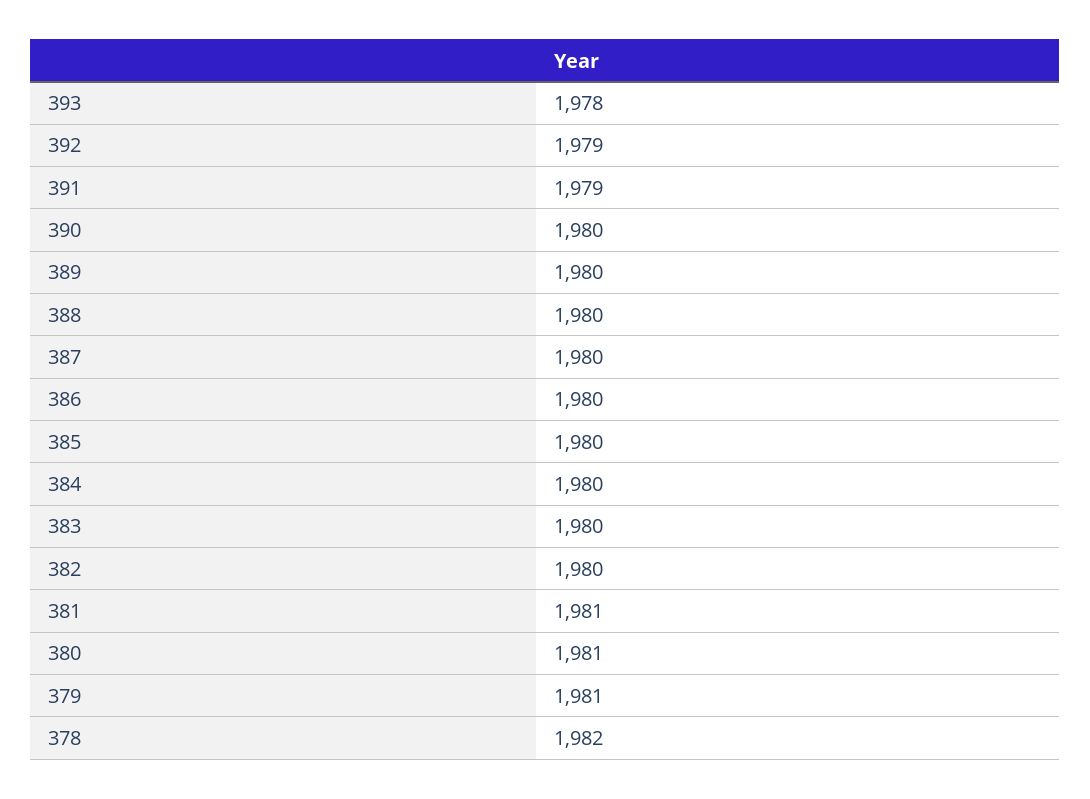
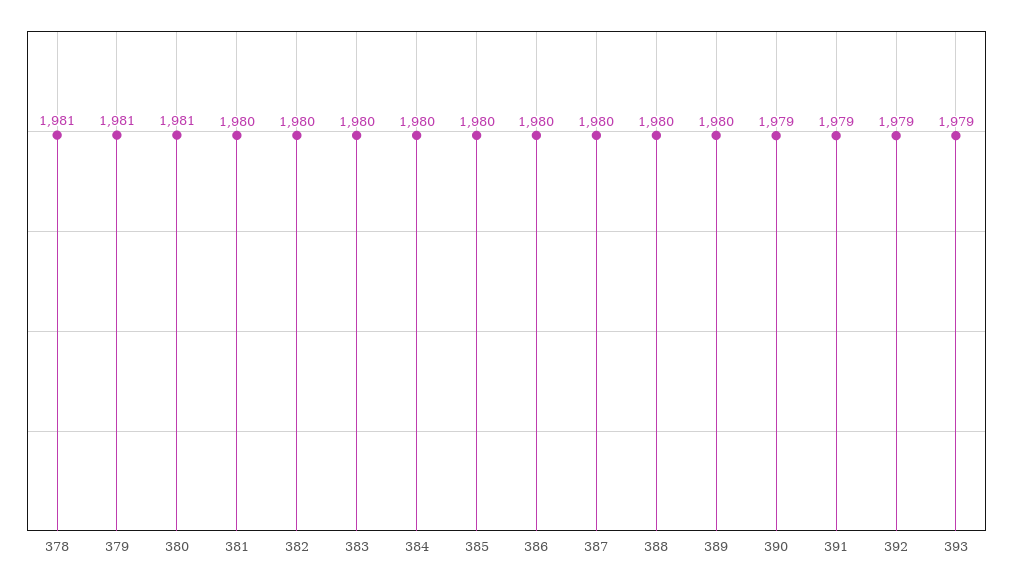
  {
-   "393": 1978,
+   "393": 1979,
    "392": 1979,
    "391": 1979,
-   "390": 1980,
+   "390": 1979,
    "389": 1980,
    "388": 1980,
    "387": 1980,
    "386": 1980,
    "385": 1980,
    "384": 1980,
    "383": 1980,
    "382": 1980,
-   "381": 1981,
+   "381": 1980,
    "380": 1981,
    "379": 1981,
-   "378": 1982
+   "378": 1981
  }

